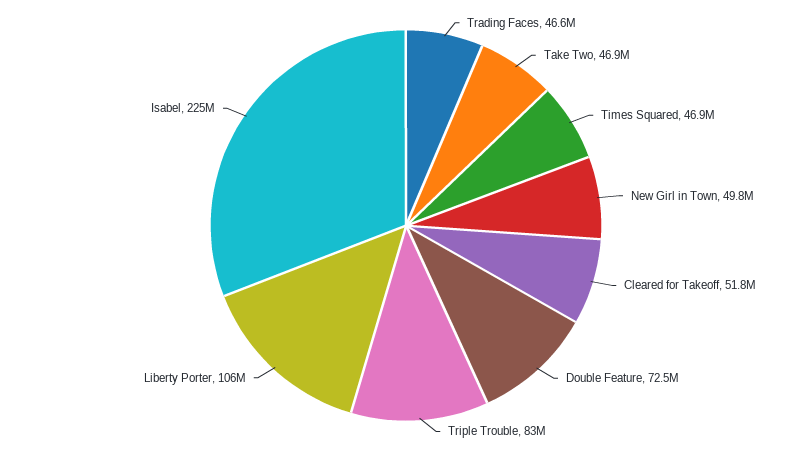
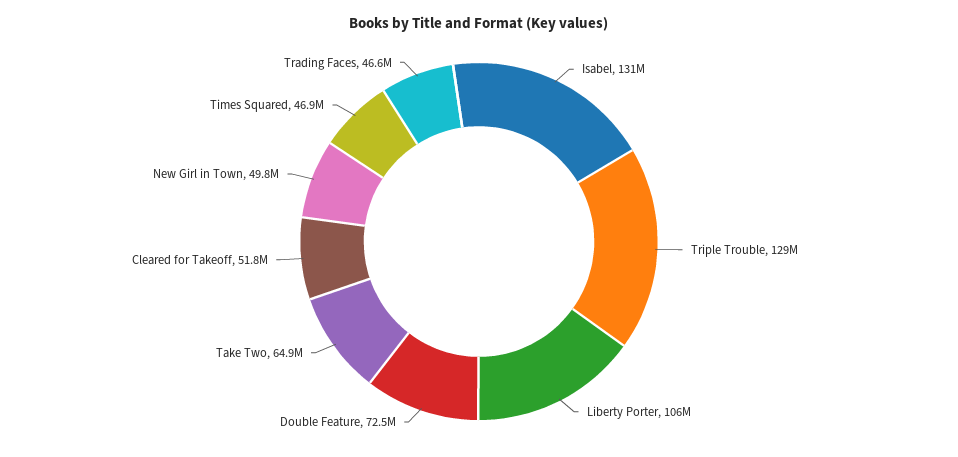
  {
    "Trading Faces": 46600000,
-   "Take Two": 46900000,
+   "Take Two": 64900000,
    "Times Squared": 46900000,
    "New Girl in Town": 49800000,
    "Cleared for Takeoff": 51800000,
    "Double Feature": 72500000,
-   "Triple Trouble": 83000000,
+   "Triple Trouble": 129000000,
    "Liberty Porter": 106000000,
-   "Isabel": 225000000
+   "Isabel": 131000000
  }

